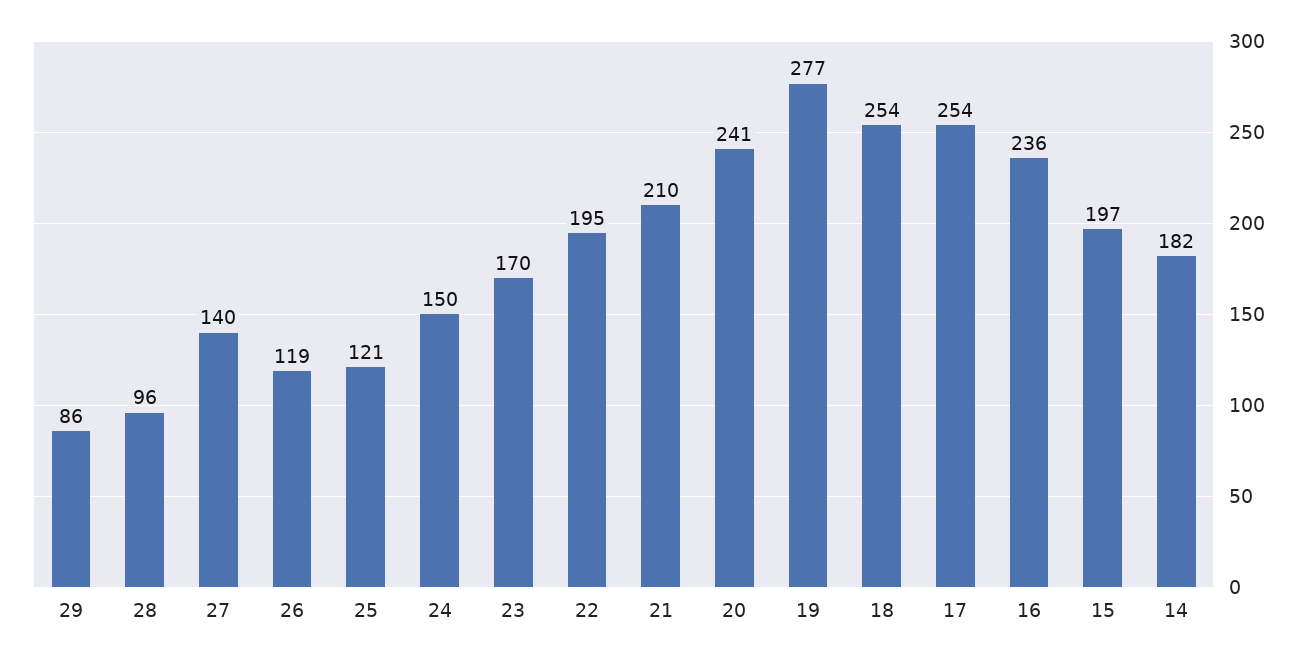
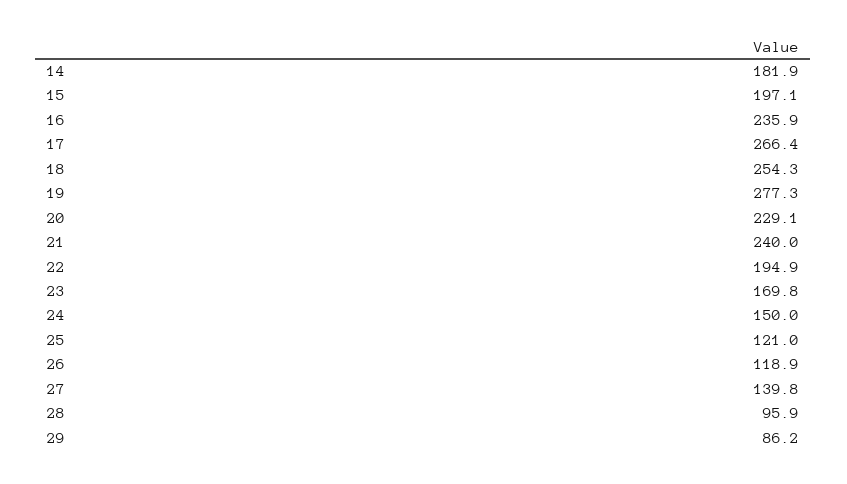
  {
    "29": 86.2,
    "28": 95.9,
    "27": 139.8,
    "26": 118.9,
    "25": 121,
    "24": 150,
    "23": 169.8,
    "22": 194.9,
-   "21": 210,
+   "21": 240,
-   "20": 241,
+   "20": 229.1,
    "19": 277.3,
    "18": 254.3,
-   "17": 254,
+   "17": 266.4,
    "16": 235.9,
    "15": 197.1,
    "14": 181.9
  }

